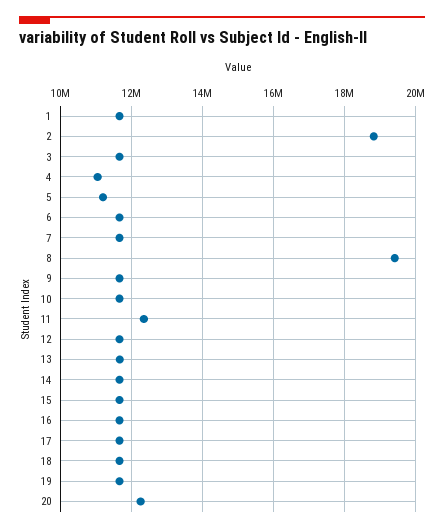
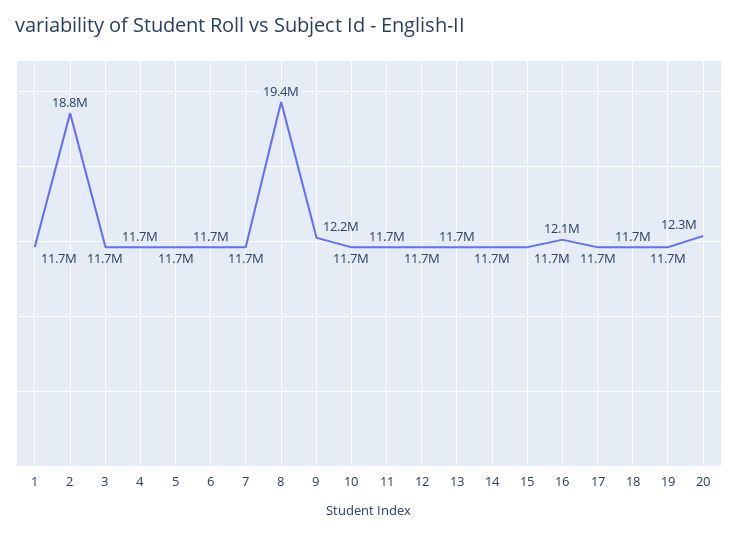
  {
    "1": 11700000,
    "2": 18800000,
    "3": 11700000,
-   "4": 11000000,
+   "4": 11700000,
-   "5": 11200000,
+   "5": 11700000,
    "6": 11700000,
    "7": 11700000,
    "8": 19400000,
-   "9": 11600000,
+   "9": 12200000,
    "10": 11700000,
-   "11": 12400000,
+   "11": 11700000,
    "12": 11700000,
    "13": 11700000,
    "14": 11700000,
    "15": 11700000,
-   "16": 11600000,
+   "16": 12100000,
    "17": 11700000,
    "18": 11700000,
    "19": 11700000,
    "20": 12300000
  }

